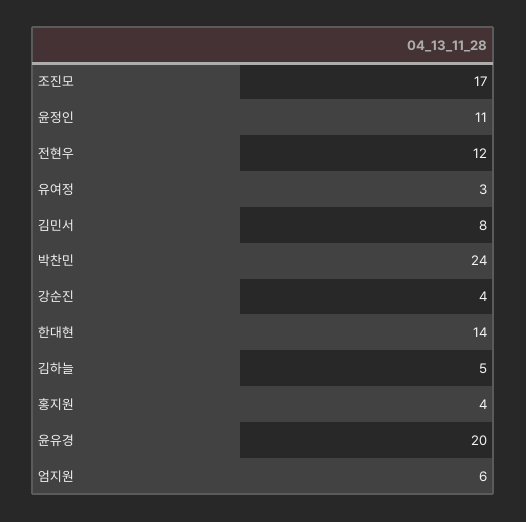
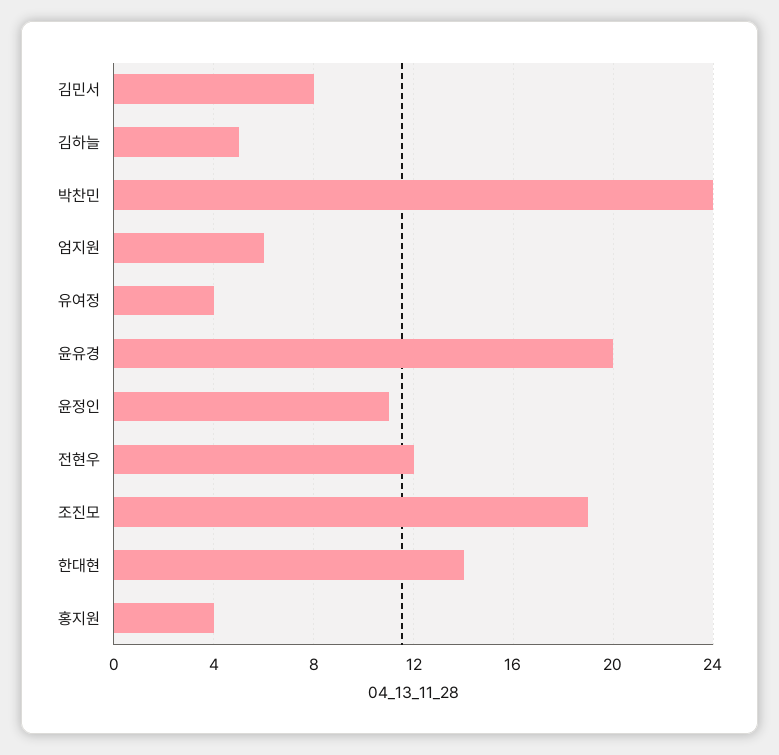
  {
-   "조진모": 17,
+   "조진모": 19,
    "윤정인": 11,
    "전현우": 12,
-   "유여정": 3,
+   "유여정": 4,
    "김민서": 8,
    "박찬민": 24,
-   "강순진": 4,
    "한대현": 14,
    "김하늘": 5,
    "홍지원": 4,
    "윤유경": 20,
    "엄지원": 6
  }

